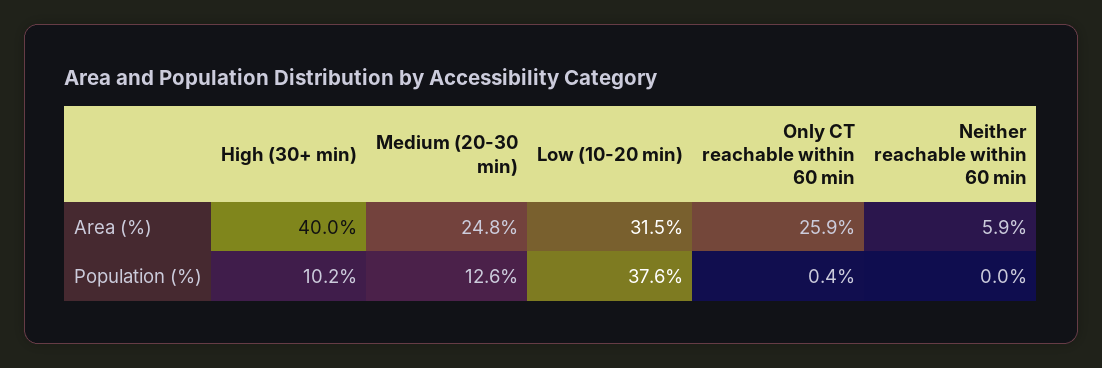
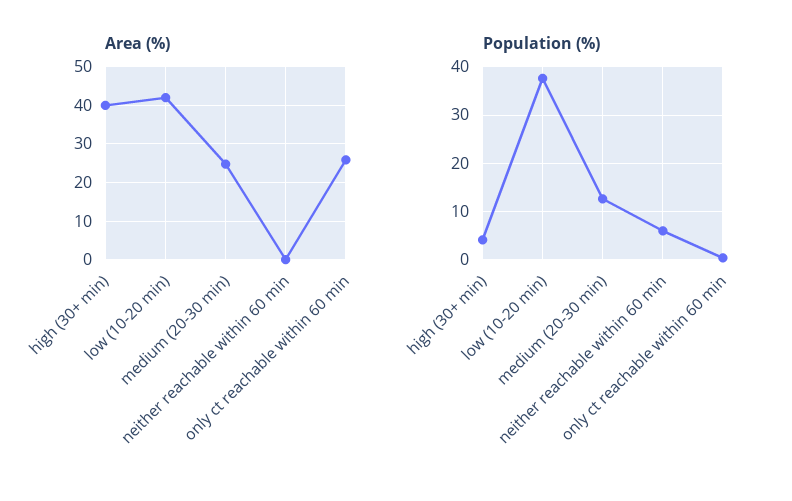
  {
    "Area (%)": {
      "High (30+ min)": 40,
      "Medium (20-30 min)": 24.8,
-     "Low (10-20 min)": 31.5,
+     "Low (10-20 min)": 42,
      "Only CT reachable within 60 min": 25.9,
-     "Neither reachable within 60 min": 5.9
+     "Neither reachable within 60 min": 0
    },
    "Population (%)": {
-     "High (30+ min)": 10.2,
+     "High (30+ min)": 4,
      "Medium (20-30 min)": 12.6,
      "Low (10-20 min)": 37.6,
      "Only CT reachable within 60 min": 0.4,
-     "Neither reachable within 60 min": 0
+     "Neither reachable within 60 min": 6
    }
  }

